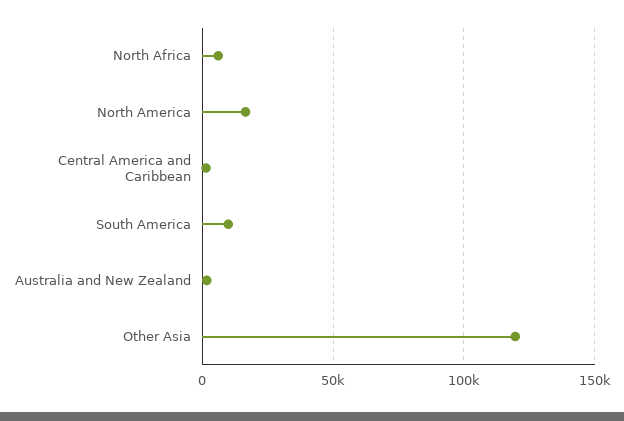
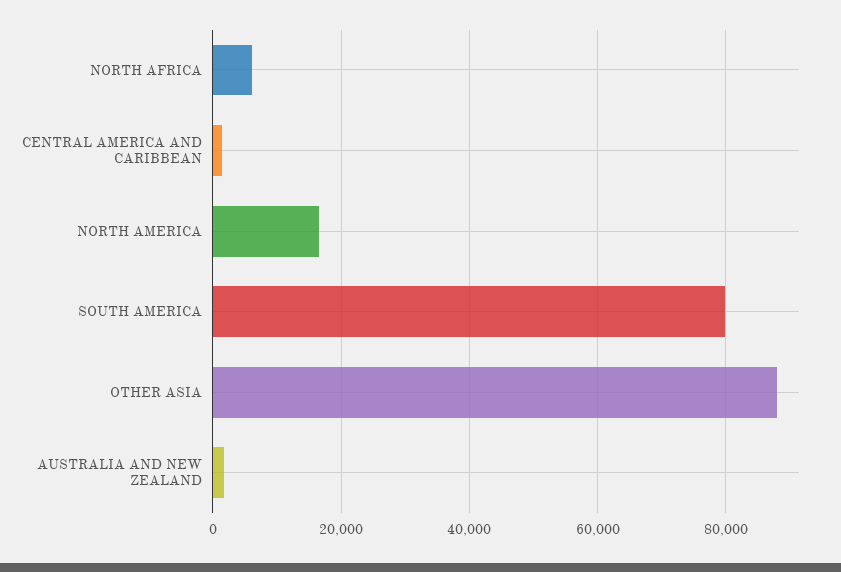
  {
    "North Africa": 6000,
    "North America": 16000,
    "Central America and Caribbean": 2000,
-   "South America": 10000,
+   "South America": 80000,
    "Australia and New Zealand": 2000,
-   "Other Asia": 120000
+   "Other Asia": 88000
  }

